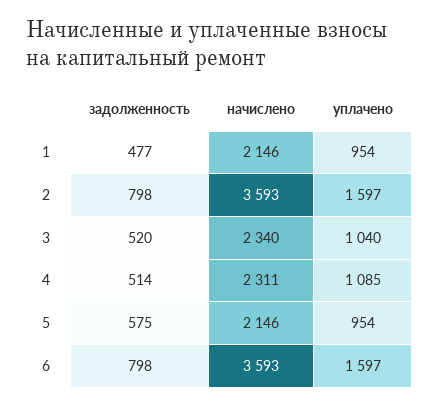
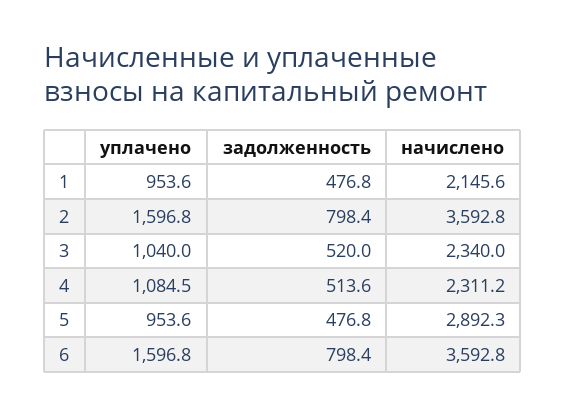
  {
    "задолженность": {
      "1": 476.8,
      "2": 798.4,
      "3": 520,
      "4": 513.6,
-     "5": 575,
+     "5": 476.8,
      "6": 798.4
    },
    "начислено": {
      "1": 2145.6,
      "2": 3592.8,
      "3": 2340,
      "4": 2311.2,
-     "5": 2146,
+     "5": 2892.3,
      "6": 3592.8
    },
    "уплачено": {
      "1": 953.6,
      "2": 1596.8,
      "3": 1040,
      "4": 1084.5,
      "5": 953.6,
      "6": 1596.8
    }
  }

